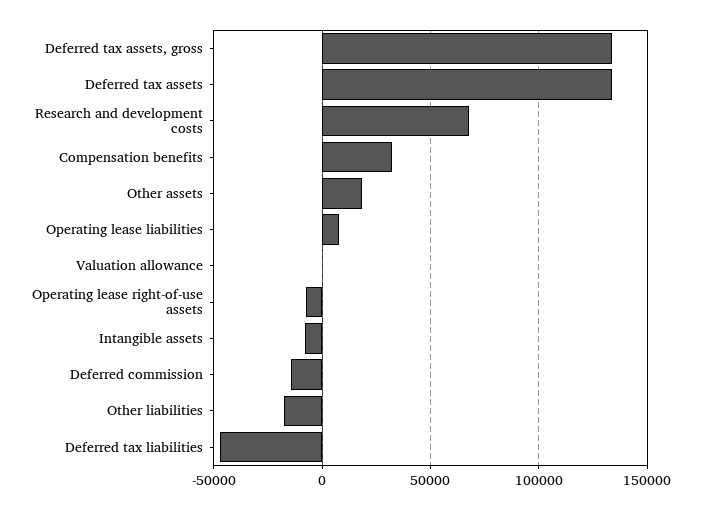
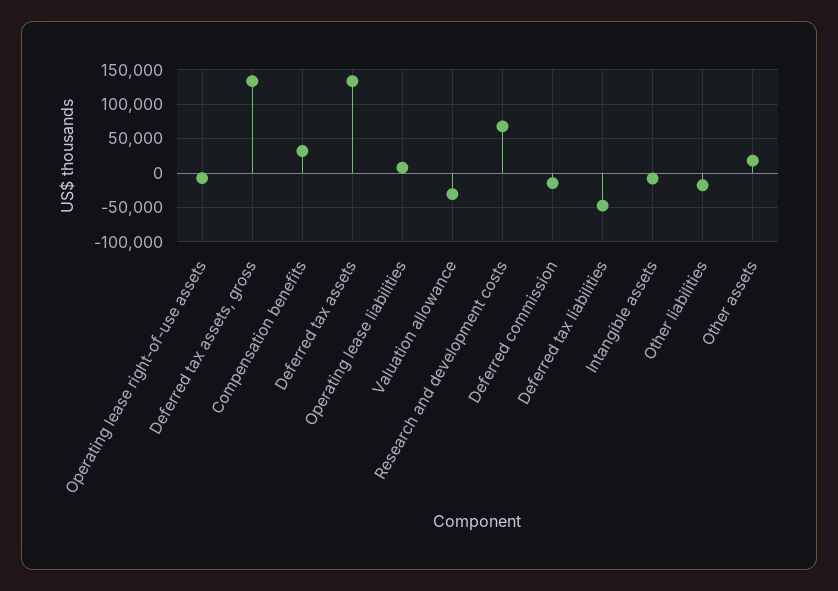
  {
    "Deferred tax assets, gross": 135000,
    "Deferred tax assets": 135000,
    "Research and development costs": 70000,
    "Compensation benefits": 30000,
    "Other assets": 20000,
    "Operating lease liabilities": 10000,
-   "Valuation allowance": 0,
+   "Valuation allowance": -30000,
    "Operating lease right-of-use assets": -5000,
    "Intangible assets": -10000,
    "Deferred commission": -15000,
    "Other liabilities": -20000,
    "Deferred tax liabilities": -45000
  }

